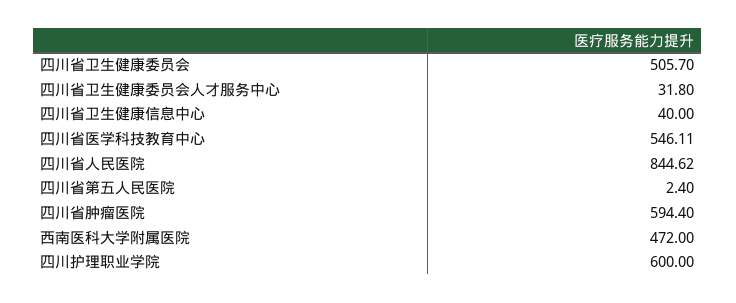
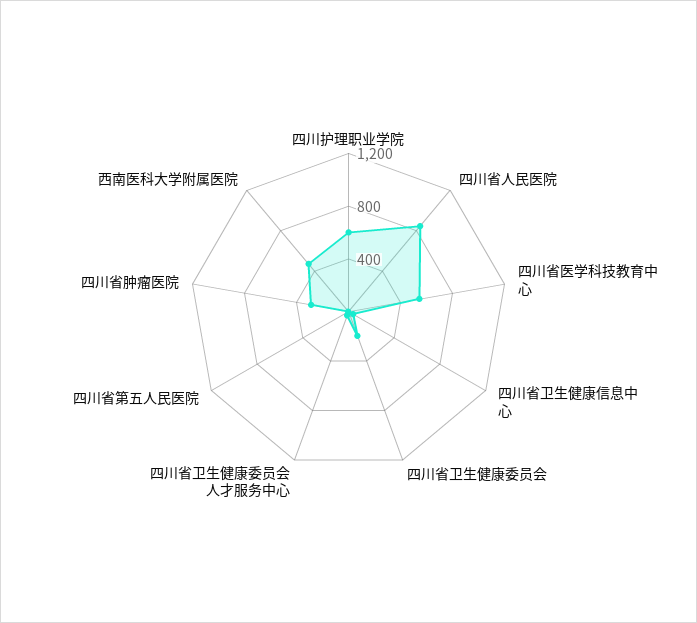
  {
-   "四川省卫生健康委员会": 505.7,
+   "四川省卫生健康委员会": 200,
    "四川省卫生健康委员会人才服务中心": 31.8,
    "四川省卫生健康信息中心": 40,
    "四川省医学科技教育中心": 546.11,
    "四川省人民医院": 844.62,
    "四川省第五人民医院": 2.4,
-   "四川省肿瘤医院": 594.4,
+   "四川省肿瘤医院": 300,
    "西南医科大学附属医院": 472,
    "四川护理职业学院": 600
  }

